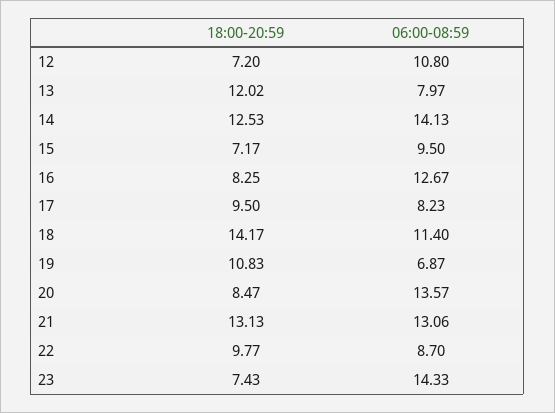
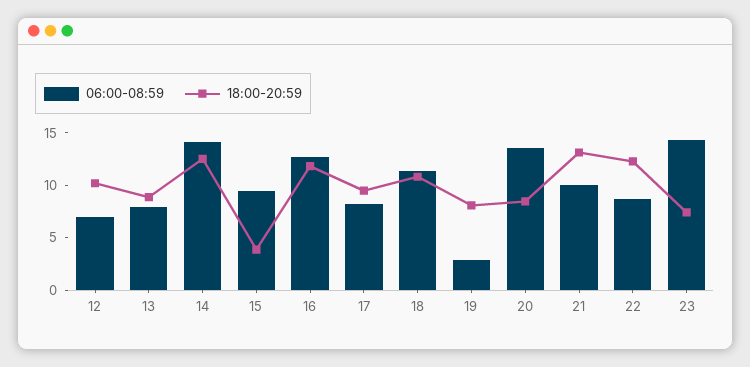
  {
    "18:00-20:59": {
-     "12": 7.2,
+     "12": 10,
-     "13": 12.02,
+     "13": 9,
      "14": 12.53,
-     "15": 7.17,
+     "15": 4,
-     "16": 8.25,
+     "16": 12,
      "17": 9.5,
-     "18": 14.17,
+     "18": 11,
-     "19": 10.83,
+     "19": 8,
      "20": 8.47,
      "21": 13.13,
-     "22": 9.77,
+     "22": 12,
      "23": 7.43
    },
    "06:00-08:59": {
-     "12": 10.8,
+     "12": 7,
      "13": 7.97,
      "14": 14.13,
      "15": 9.5,
      "16": 12.67,
      "17": 8.23,
      "18": 11.4,
-     "19": 6.87,
+     "19": 3,
      "20": 13.57,
-     "21": 13.06,
+     "21": 10,
      "22": 8.7,
      "23": 14.33
    }
  }

